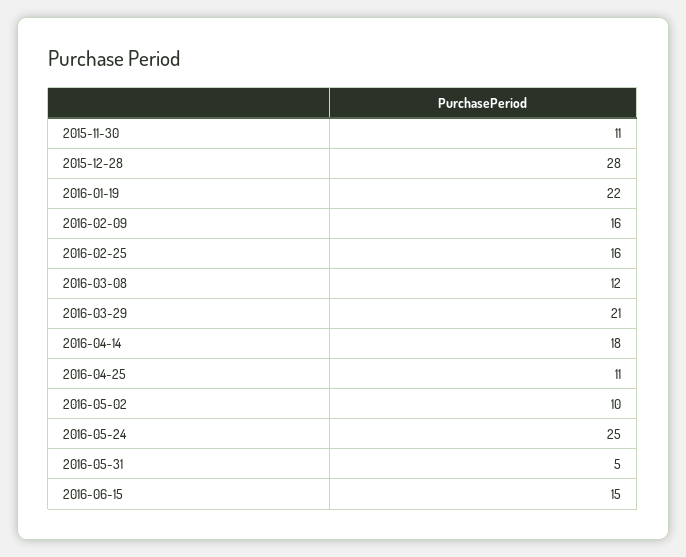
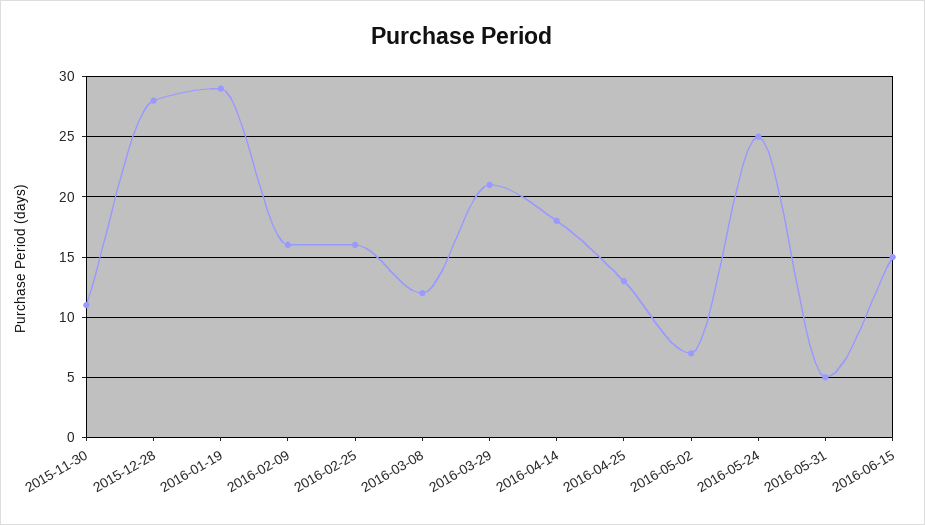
  {
    "2015-11-30": 11,
    "2015-12-28": 28,
-   "2016-01-19": 22,
+   "2016-01-19": 29,
    "2016-02-09": 16,
    "2016-02-25": 16,
    "2016-03-08": 12,
    "2016-03-29": 21,
    "2016-04-14": 18,
-   "2016-04-25": 11,
+   "2016-04-25": 13,
-   "2016-05-02": 10,
+   "2016-05-02": 7,
    "2016-05-24": 25,
    "2016-05-31": 5,
    "2016-06-15": 15
  }

